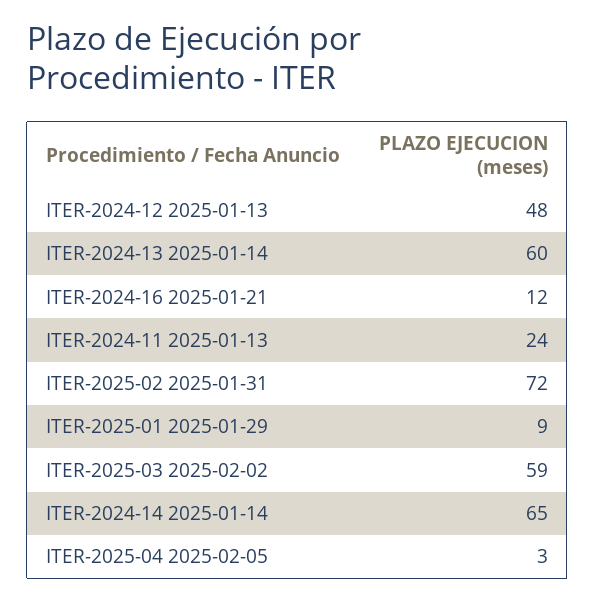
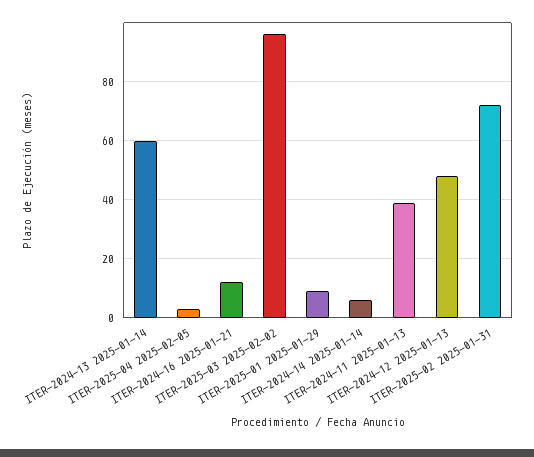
  {
    "ITER-2024-12 2025-01-13": 48,
    "ITER-2024-13 2025-01-14": 60,
    "ITER-2024-16 2025-01-21": 12,
-   "ITER-2024-11 2025-01-13": 24,
+   "ITER-2024-11 2025-01-13": 40,
    "ITER-2025-02 2025-01-31": 72,
    "ITER-2025-01 2025-01-29": 9,
-   "ITER-2025-03 2025-02-02": 59,
+   "ITER-2025-03 2025-02-02": 95,
-   "ITER-2024-14 2025-01-14": 65,
+   "ITER-2024-14 2025-01-14": 5,
    "ITER-2025-04 2025-02-05": 3
  }

